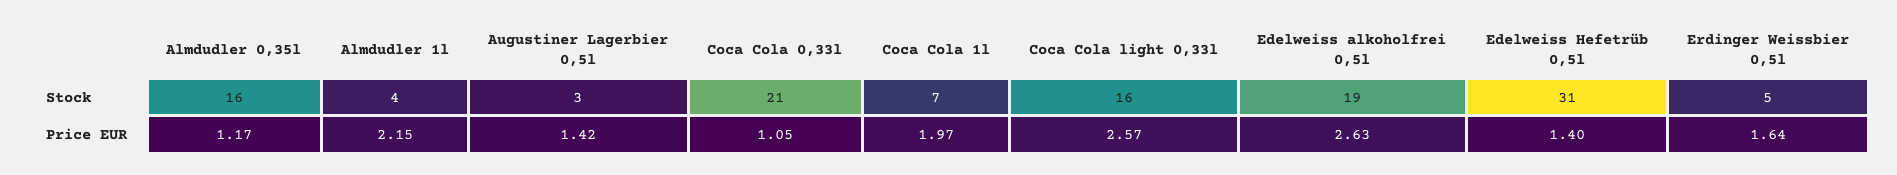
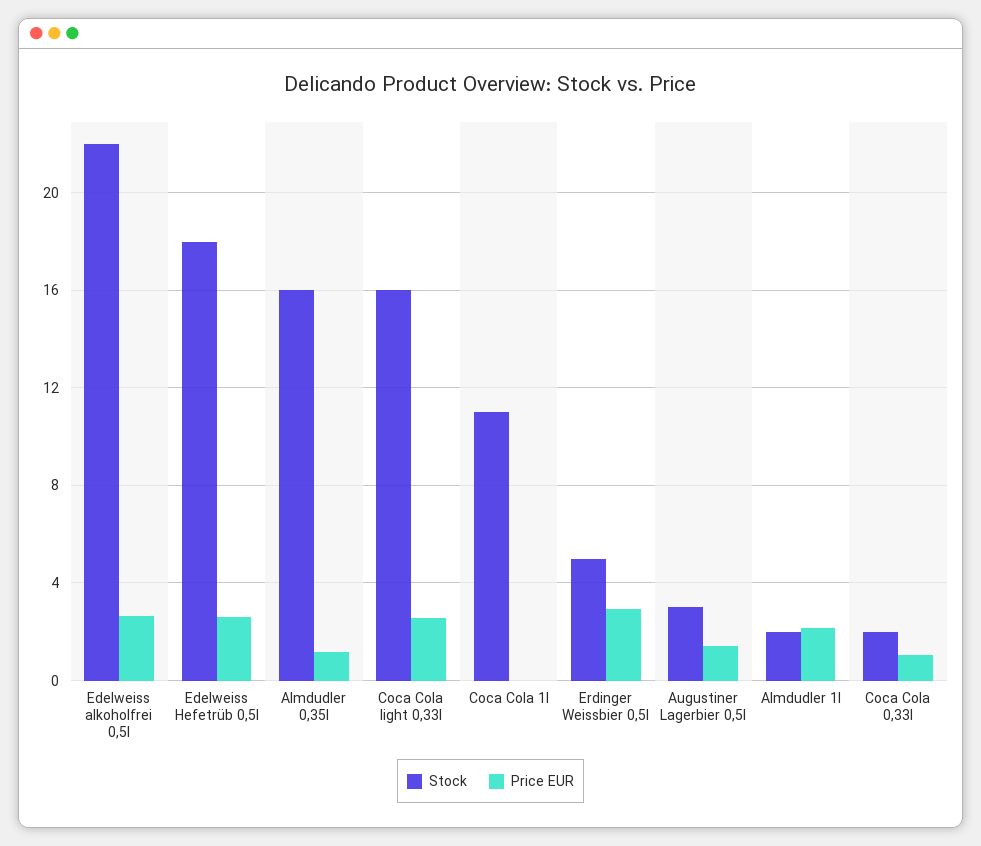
  {
    "Stock": {
      "Almdudler 0,35l": 16,
-     "Almdudler 1l": 4,
+     "Almdudler 1l": 2,
      "Augustiner Lagerbier 0,5l": 3,
-     "Coca Cola 0,33l": 21,
+     "Coca Cola 0,33l": 2,
-     "Coca Cola 1l": 7,
+     "Coca Cola 1l": 11,
      "Coca Cola light 0,33l": 16,
-     "Edelweiss alkoholfrei 0,5l": 19,
+     "Edelweiss alkoholfrei 0,5l": 22,
-     "Edelweiss Hefetrüb 0,5l": 31,
+     "Edelweiss Hefetrüb 0,5l": 18,
      "Erdinger Weissbier 0,5l": 5
    },
    "Price EUR": {
      "Almdudler 0,35l": 1.17,
      "Almdudler 1l": 2.15,
      "Augustiner Lagerbier 0,5l": 1.42,
      "Coca Cola 0,33l": 1.05,
-     "Coca Cola 1l": 1.97,
+     "Coca Cola 1l": 0,
      "Coca Cola light 0,33l": 2.57,
      "Edelweiss alkoholfrei 0,5l": 2.63,
-     "Edelweiss Hefetrüb 0,5l": 1.4,
+     "Edelweiss Hefetrüb 0,5l": 2.5,
-     "Erdinger Weissbier 0,5l": 1.64
+     "Erdinger Weissbier 0,5l": 3
    }
  }

